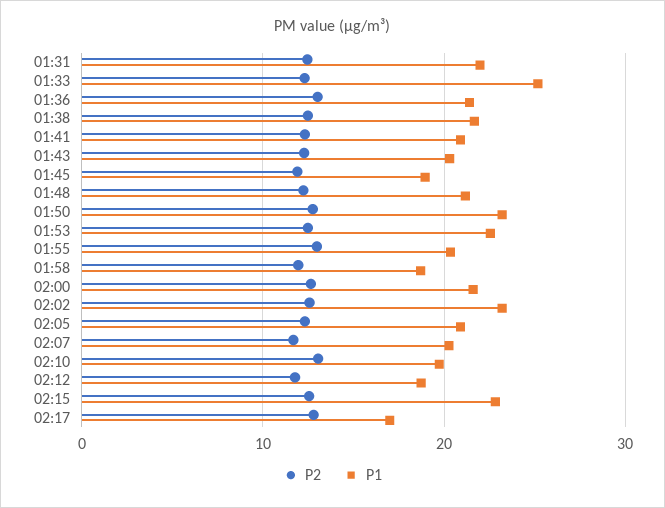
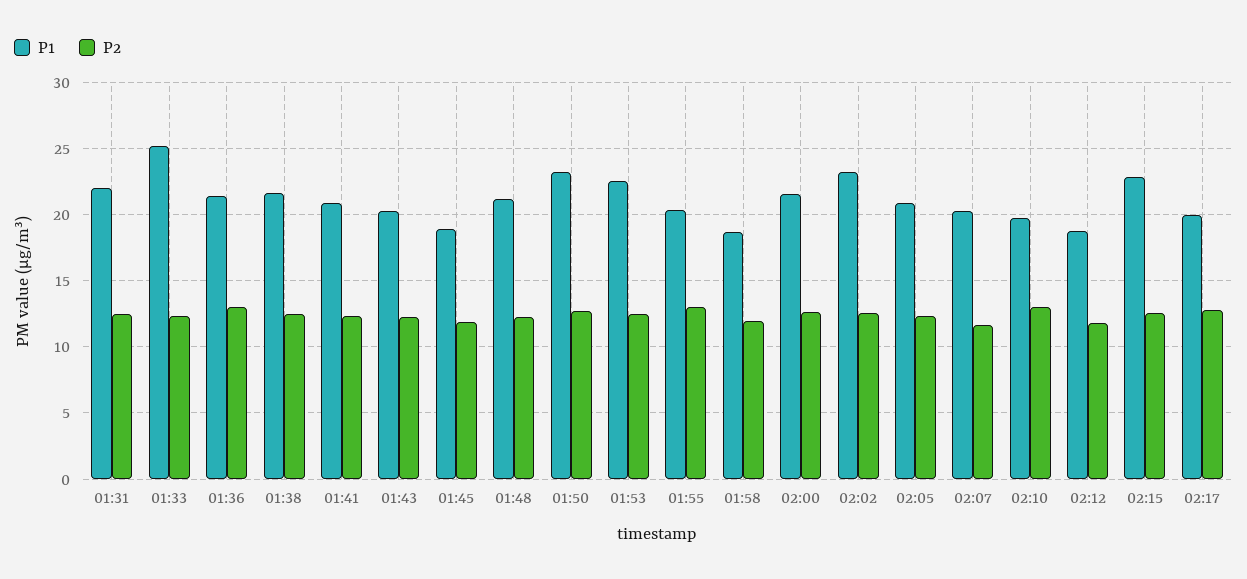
  {
    "P2": {
      "01:31": 12.5,
      "01:33": 12.5,
      "01:36": 13,
      "01:38": 12.5,
      "01:41": 12.5,
      "01:43": 12.5,
      "01:45": 12,
      "01:48": 12,
      "01:50": 13,
      "01:53": 12.5,
      "01:55": 13,
      "01:58": 12,
      "02:00": 12.5,
      "02:02": 12.5,
      "02:05": 12.5,
      "02:07": 11.5,
      "02:10": 13,
      "02:12": 12,
      "02:15": 12.5,
      "02:17": 13
    },
    "P1": {
      "01:31": 22,
      "01:33": 25,
      "01:36": 21.5,
      "01:38": 21.5,
      "01:41": 21,
      "01:43": 20.5,
      "01:45": 19,
      "01:48": 21,
      "01:50": 23,
      "01:53": 22.5,
      "01:55": 20.5,
      "01:58": 18.5,
      "02:00": 21.5,
      "02:02": 23,
      "02:05": 21,
      "02:07": 20.5,
      "02:10": 19.5,
      "02:12": 18.5,
      "02:15": 23,
-     "02:17": 17
+     "02:17": 20
    }
  }

